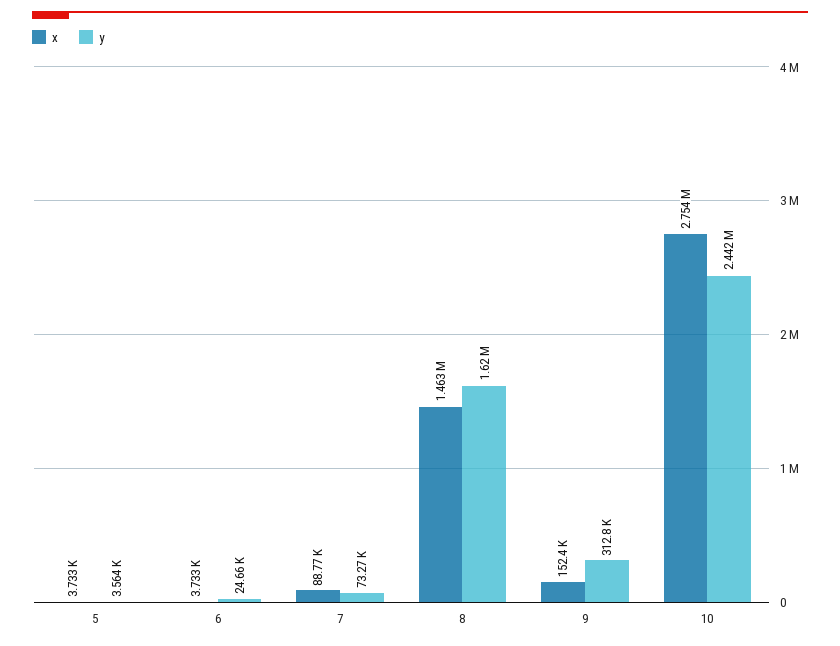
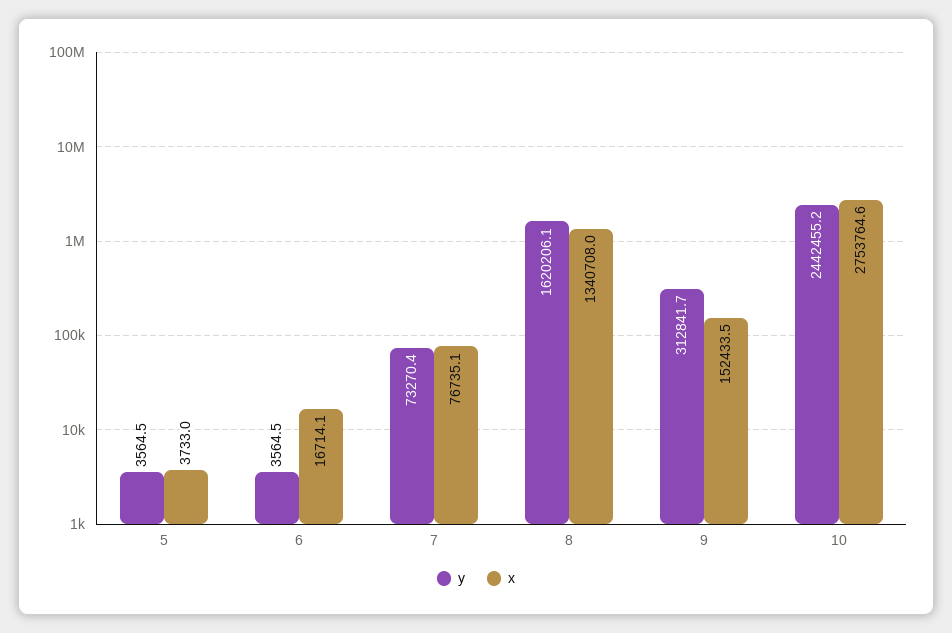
  {
    "x": {
      "5": 3733,
-     "6": 3733,
+     "6": 16714.1,
-     "7": 88770,
+     "7": 76735.1,
-     "8": 1463000,
+     "8": 1340708,
      "9": 152433.5,
      "10": 2753764.6
    },
    "y": {
      "5": 3564.5,
-     "6": 24660,
+     "6": 3564.5,
      "7": 73270.4,
      "8": 1620206.1,
      "9": 312841.7,
      "10": 2442455.2
    }
  }

